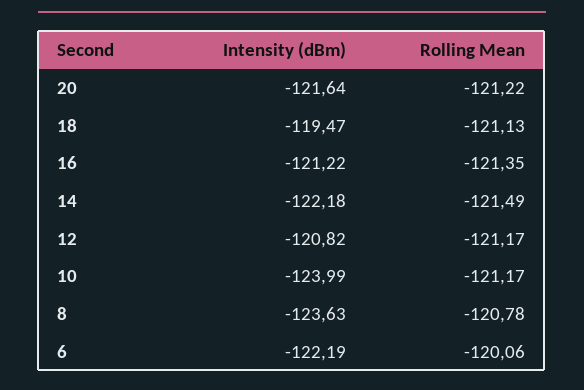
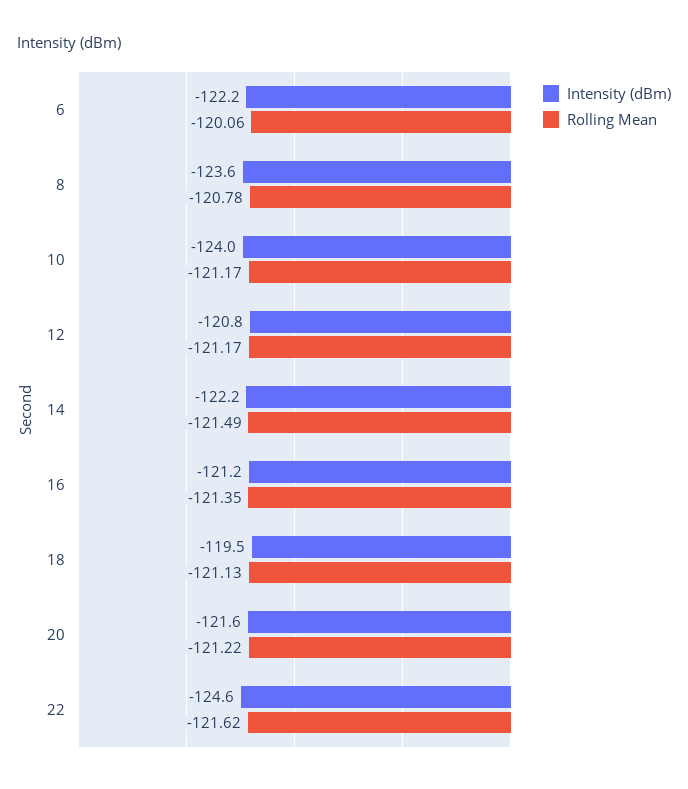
  {
    "Intensity (dBm)": {
      "20": -121.64,
      "18": -119.47,
      "16": -121.22,
      "14": -122.18,
      "12": -120.82,
      "10": -123.99,
      "8": -123.63,
-     "6": -122.19
+     "6": -122.19,
+     "22": -124.6
    },
    "Rolling Mean": {
      "20": -121.22,
      "18": -121.13,
      "16": -121.35,
      "14": -121.49,
      "12": -121.17,
      "10": -121.17,
      "8": -120.78,
-     "6": -120.06
+     "6": -120.06,
+     "22": -121.62
    }
  }

